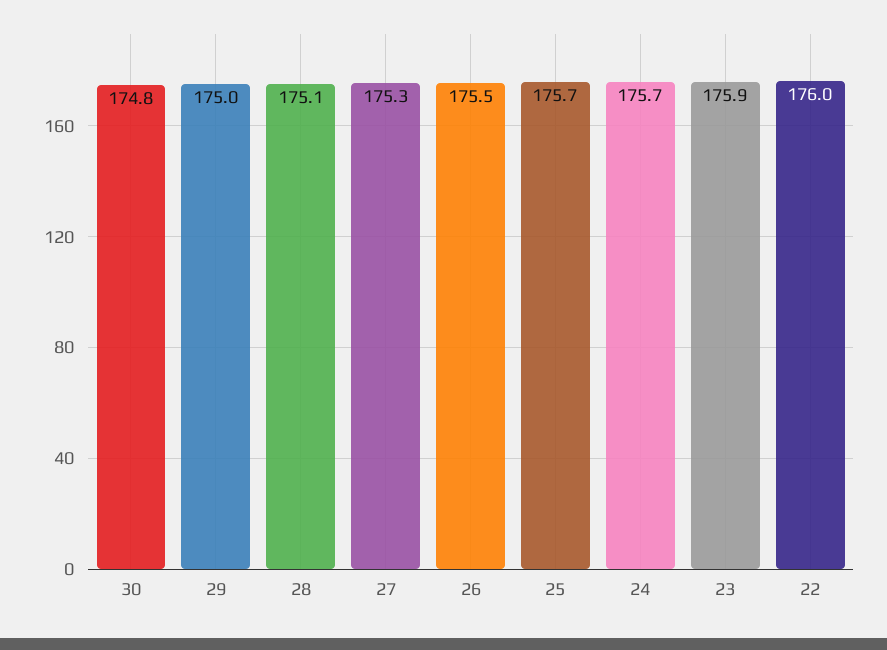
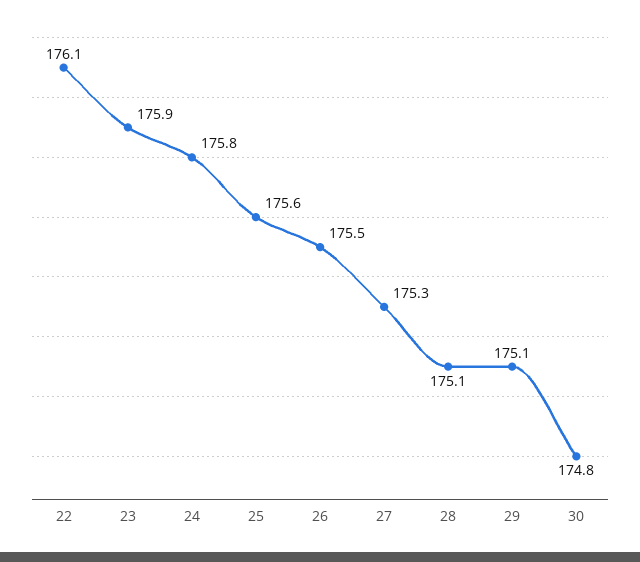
  {
    "30": 174.8,
-   "29": 175,
+   "29": 175.1,
    "28": 175.1,
    "27": 175.3,
    "26": 175.5,
-   "25": 175.7,
+   "25": 175.6,
-   "24": 175.7,
+   "24": 175.8,
    "23": 175.9,
-   "22": 176
+   "22": 176.1
  }

